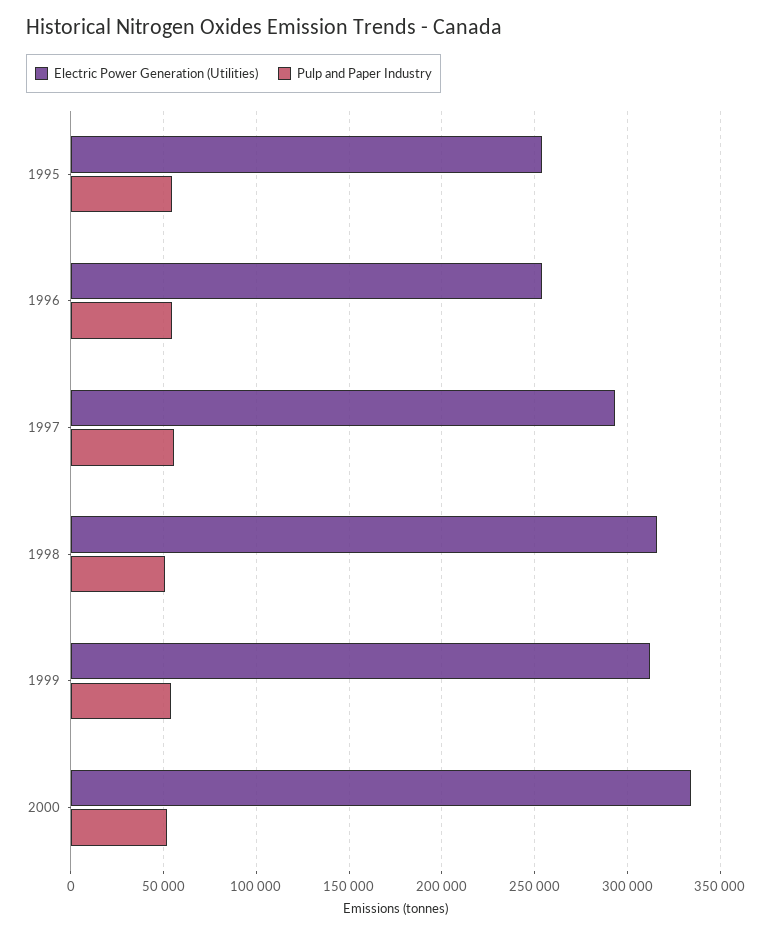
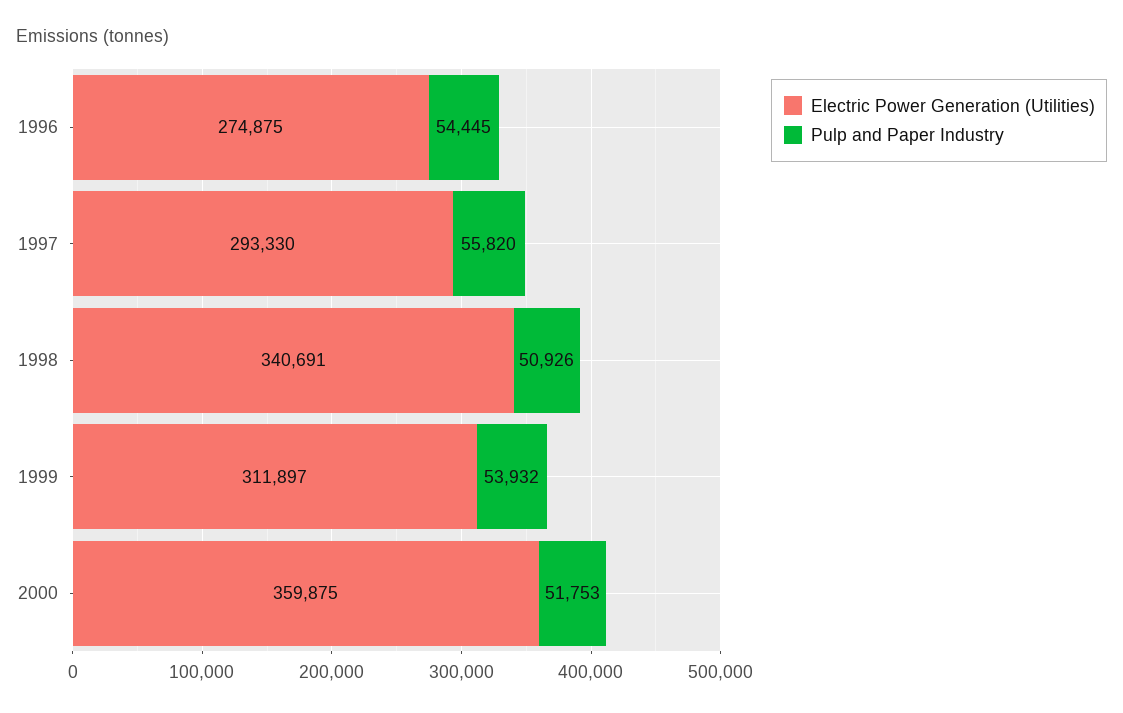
  {
    "Electric Power Generation (Utilities)": {
-     "1995": 255000,
-     "1996": 255000,
+     "1996": 274875,
      "1997": 293330,
-     "1998": 315000,
+     "1998": 340691,
      "1999": 311897,
-     "2000": 335000
+     "2000": 359875
    },
    "Pulp and Paper Industry": {
-     "1995": 55000,
      "1996": 54445,
      "1997": 55820,
      "1998": 50926,
      "1999": 53932,
      "2000": 51753
    }
  }

